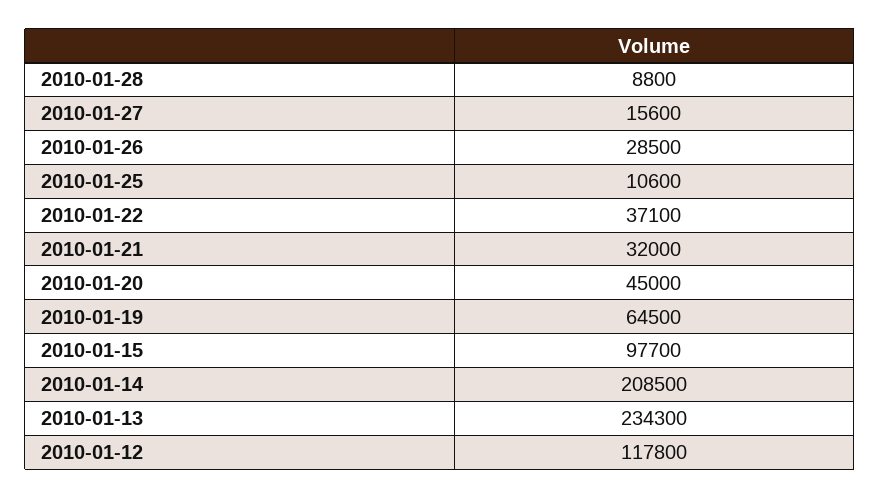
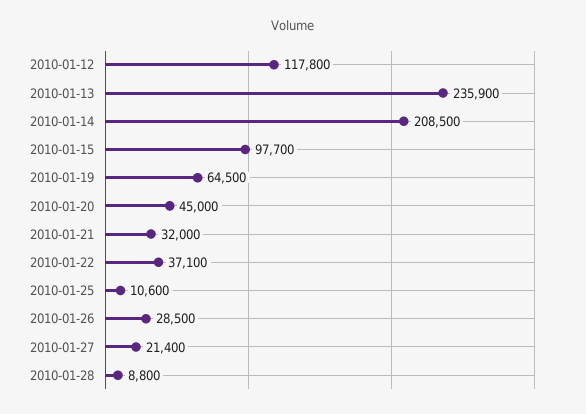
  {
    "2010-01-28": 8800,
-   "2010-01-27": 15600,
+   "2010-01-27": 21400,
    "2010-01-26": 28500,
    "2010-01-25": 10600,
    "2010-01-22": 37100,
    "2010-01-21": 32000,
    "2010-01-20": 45000,
    "2010-01-19": 64500,
    "2010-01-15": 97700,
    "2010-01-14": 208500,
-   "2010-01-13": 234300,
+   "2010-01-13": 235900,
    "2010-01-12": 117800
  }

